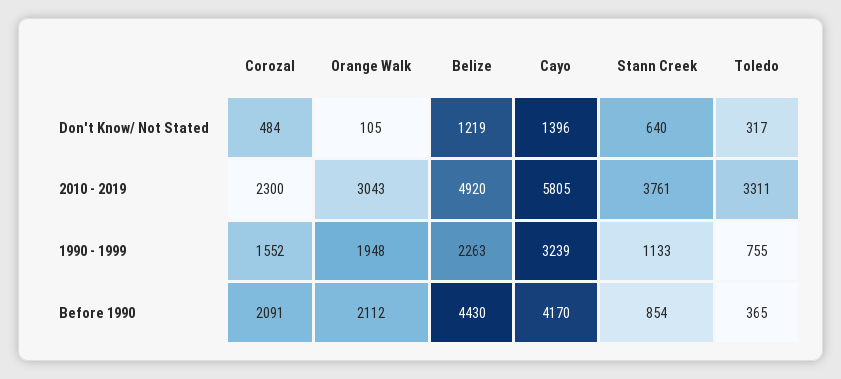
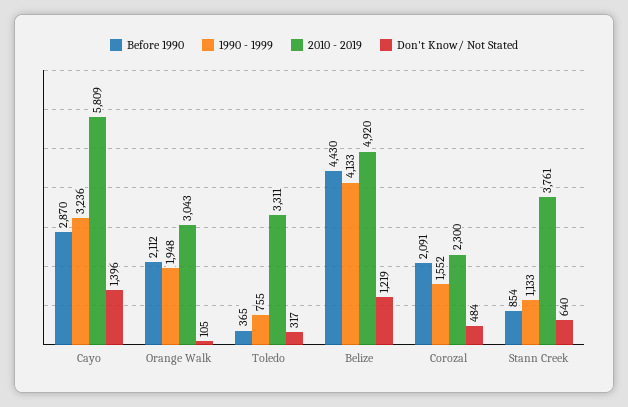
  {
    "Don't Know/ Not Stated": {
      "Corozal": 484,
      "Orange Walk": 105,
      "Belize": 1219,
      "Cayo": 1396,
      "Stann Creek": 640,
      "Toledo": 317
    },
    "2010 - 2019": {
      "Corozal": 2300,
      "Orange Walk": 3043,
      "Belize": 4920,
-     "Cayo": 5805,
+     "Cayo": 5809,
      "Stann Creek": 3761,
      "Toledo": 3311
    },
    "1990 - 1999": {
      "Corozal": 1552,
      "Orange Walk": 1948,
-     "Belize": 2263,
+     "Belize": 4133,
-     "Cayo": 3239,
+     "Cayo": 3236,
      "Stann Creek": 1133,
      "Toledo": 755
    },
    "Before 1990": {
      "Corozal": 2091,
      "Orange Walk": 2112,
      "Belize": 4430,
-     "Cayo": 4170,
+     "Cayo": 2870,
      "Stann Creek": 854,
      "Toledo": 365
    }
  }

